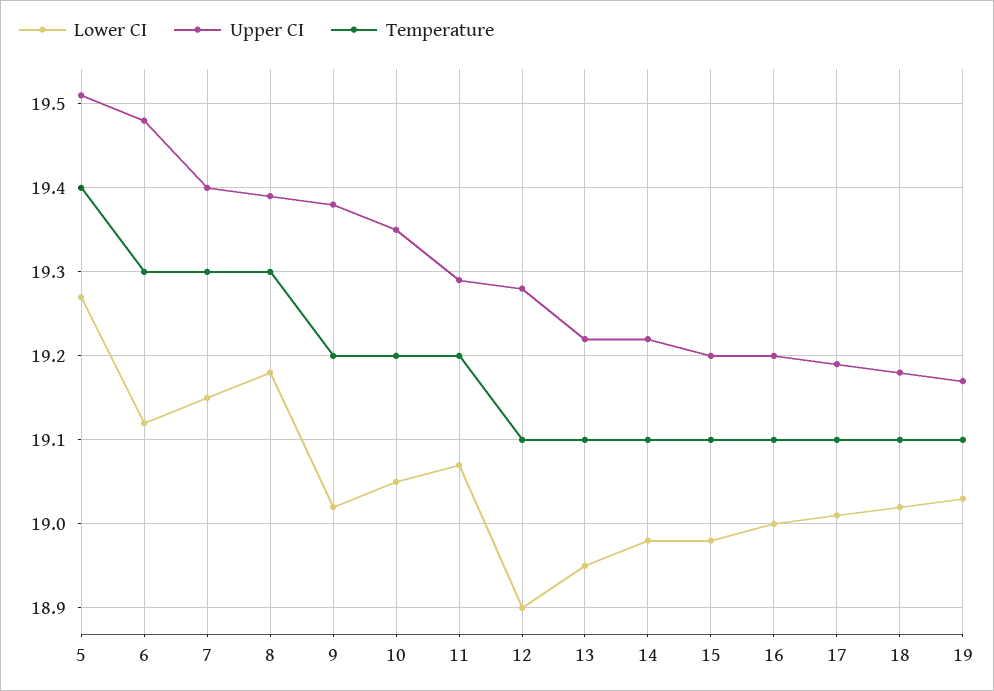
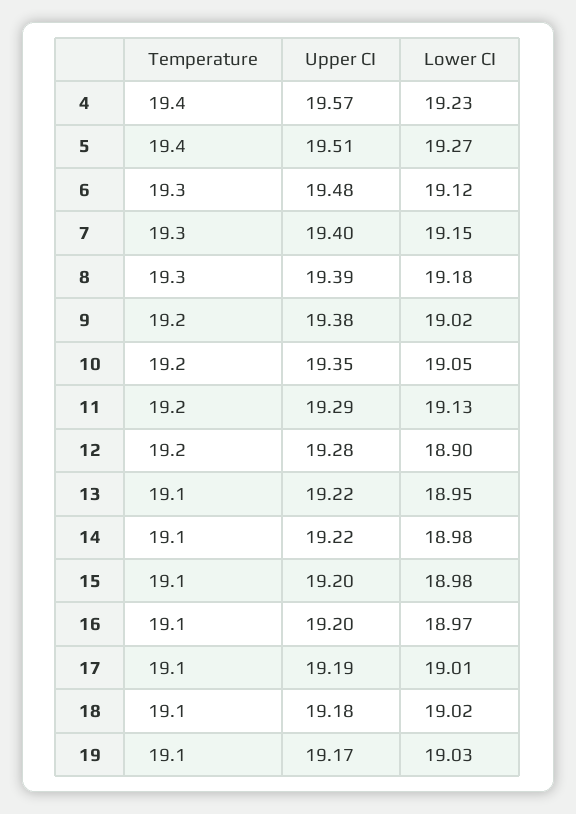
  {
    "Lower CI": {
      "5": 19.27,
      "6": 19.12,
      "7": 19.15,
      "8": 19.18,
      "9": 19.02,
      "10": 19.05,
-     "11": 19.07,
+     "11": 19.13,
      "12": 18.9,
      "13": 18.95,
      "14": 18.98,
      "15": 18.98,
-     "16": 19,
+     "16": 18.97,
      "17": 19.01,
      "18": 19.02,
-     "19": 19.03
+     "19": 19.03,
+     "4": 19.23
    },
    "Upper CI": {
      "5": 19.51,
      "6": 19.48,
      "7": 19.4,
      "8": 19.39,
      "9": 19.38,
      "10": 19.35,
      "11": 19.29,
      "12": 19.28,
      "13": 19.22,
      "14": 19.22,
      "15": 19.2,
      "16": 19.2,
      "17": 19.19,
      "18": 19.18,
-     "19": 19.17
+     "19": 19.17,
+     "4": 19.57
    },
    "Temperature": {
      "5": 19.4,
      "6": 19.3,
      "7": 19.3,
      "8": 19.3,
      "9": 19.2,
      "10": 19.2,
      "11": 19.2,
-     "12": 19.1,
+     "12": 19.2,
      "13": 19.1,
      "14": 19.1,
      "15": 19.1,
      "16": 19.1,
      "17": 19.1,
      "18": 19.1,
-     "19": 19.1
+     "19": 19.1,
+     "4": 19.4
    }
  }

